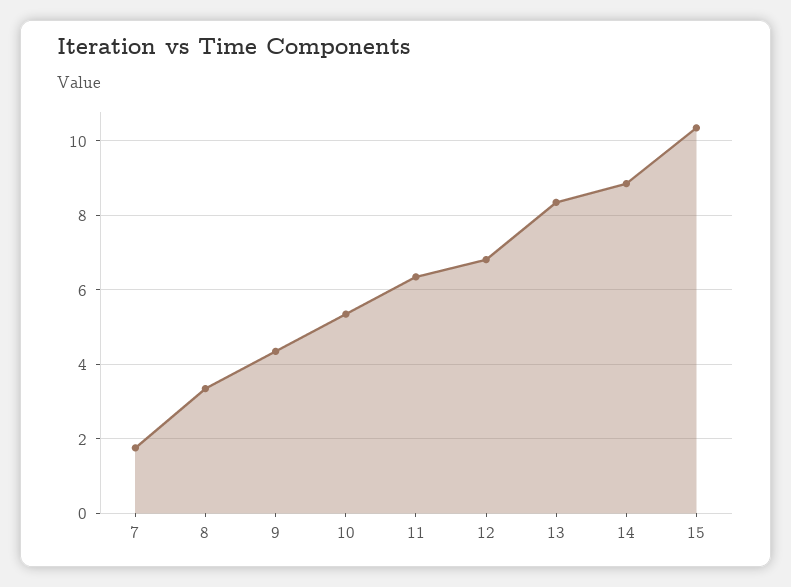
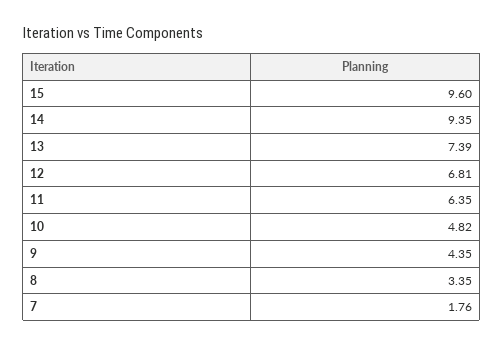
  {
    "7": 1.76,
    "8": 3.35,
    "9": 4.35,
-   "10": 5.4,
+   "10": 4.82,
    "11": 6.35,
    "12": 6.81,
-   "13": 8.4,
+   "13": 7.39,
-   "14": 8.8,
+   "14": 9.35,
-   "15": 10.4
+   "15": 9.6
  }

